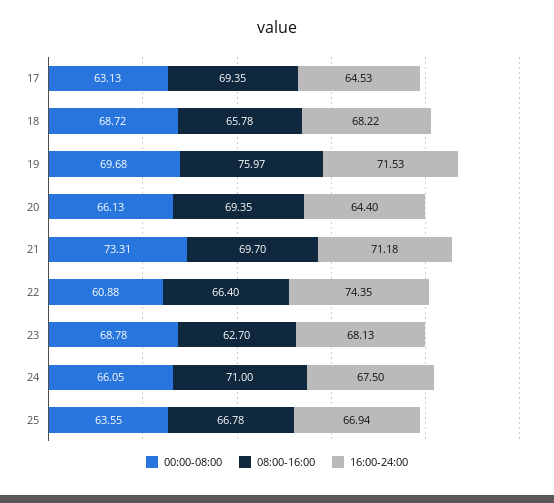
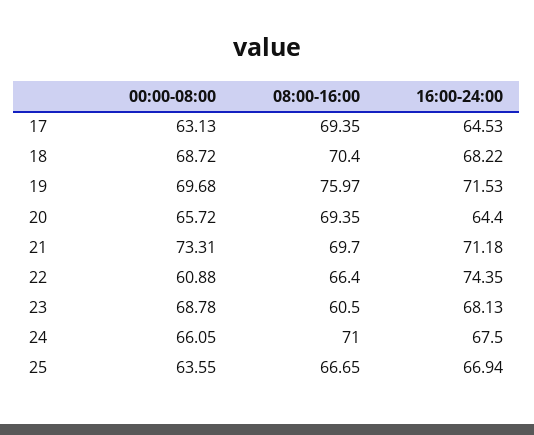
  {
    "00:00-08:00": {
      "17": 63.13,
      "18": 68.72,
      "19": 69.68,
-     "20": 66.13,
+     "20": 65.72,
      "21": 73.31,
      "22": 60.88,
      "23": 68.78,
      "24": 66.05,
      "25": 63.55
    },
    "08:00-16:00": {
      "17": 69.35,
-     "18": 65.78,
+     "18": 70.4,
      "19": 75.97,
      "20": 69.35,
      "21": 69.7,
      "22": 66.4,
-     "23": 62.7,
+     "23": 60.5,
      "24": 71,
-     "25": 66.78
+     "25": 66.65
    },
    "16:00-24:00": {
      "17": 64.53,
      "18": 68.22,
      "19": 71.53,
      "20": 64.4,
      "21": 71.18,
      "22": 74.35,
      "23": 68.13,
      "24": 67.5,
      "25": 66.94
    }
  }

